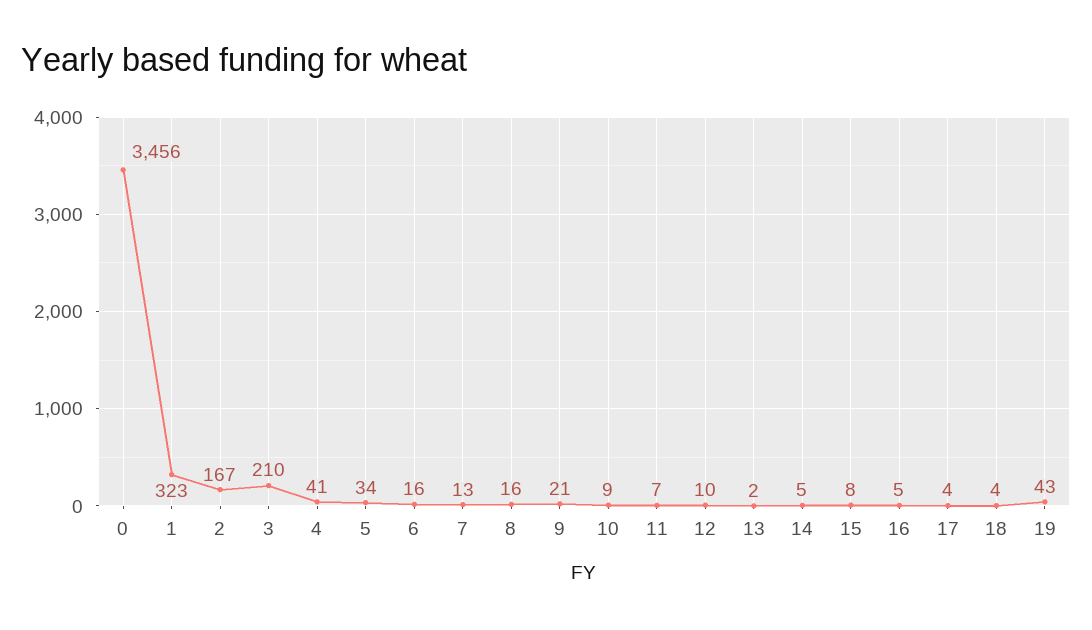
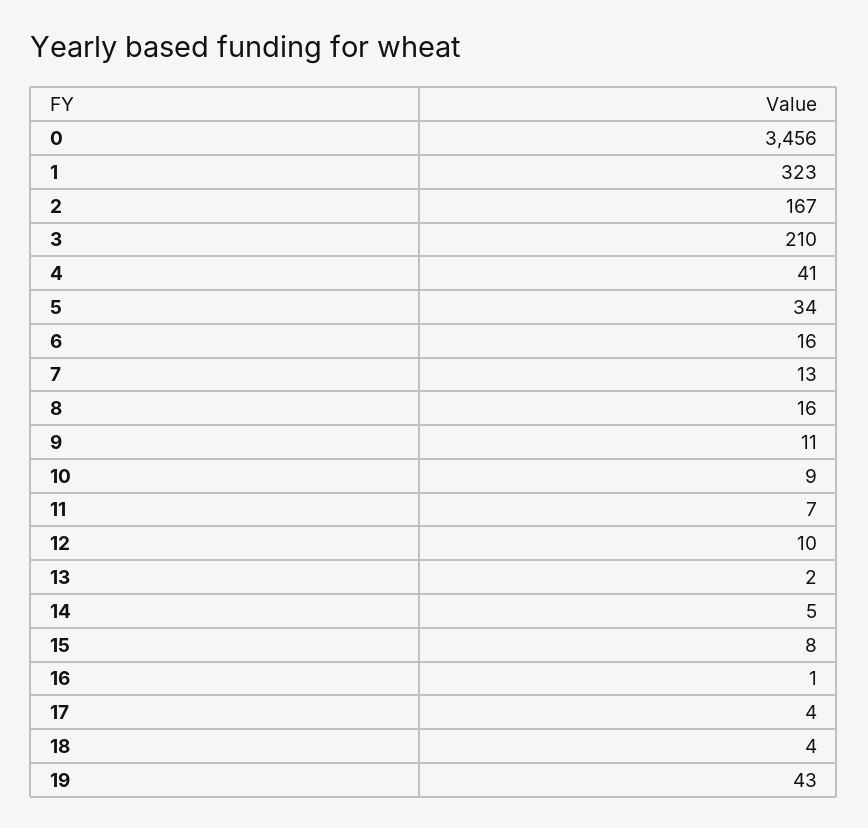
  {
    "0": 3456,
    "1": 323,
    "2": 167,
    "3": 210,
    "4": 41,
    "5": 34,
    "6": 16,
    "7": 13,
    "8": 16,
-   "9": 21,
+   "9": 11,
    "10": 9,
    "11": 7,
    "12": 10,
    "13": 2,
    "14": 5,
    "15": 8,
-   "16": 5,
+   "16": 1,
    "17": 4,
    "18": 4,
    "19": 43
  }

